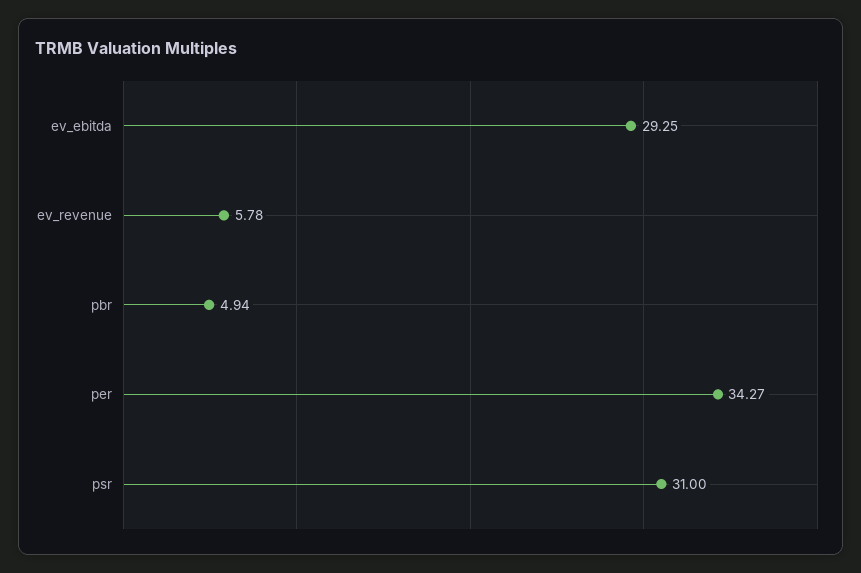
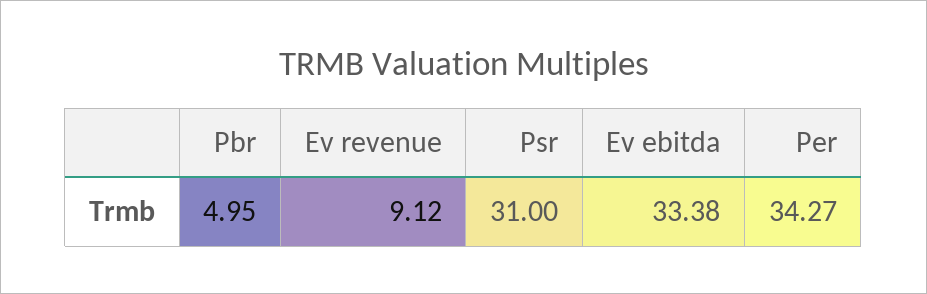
  {
-   "ev_ebitda": 29.25,
+   "ev_ebitda": 33.38,
-   "ev_revenue": 5.78,
+   "ev_revenue": 9.12,
-   "pbr": 4.94,
+   "pbr": 4.95,
    "per": 34.27,
    "psr": 31
  }

